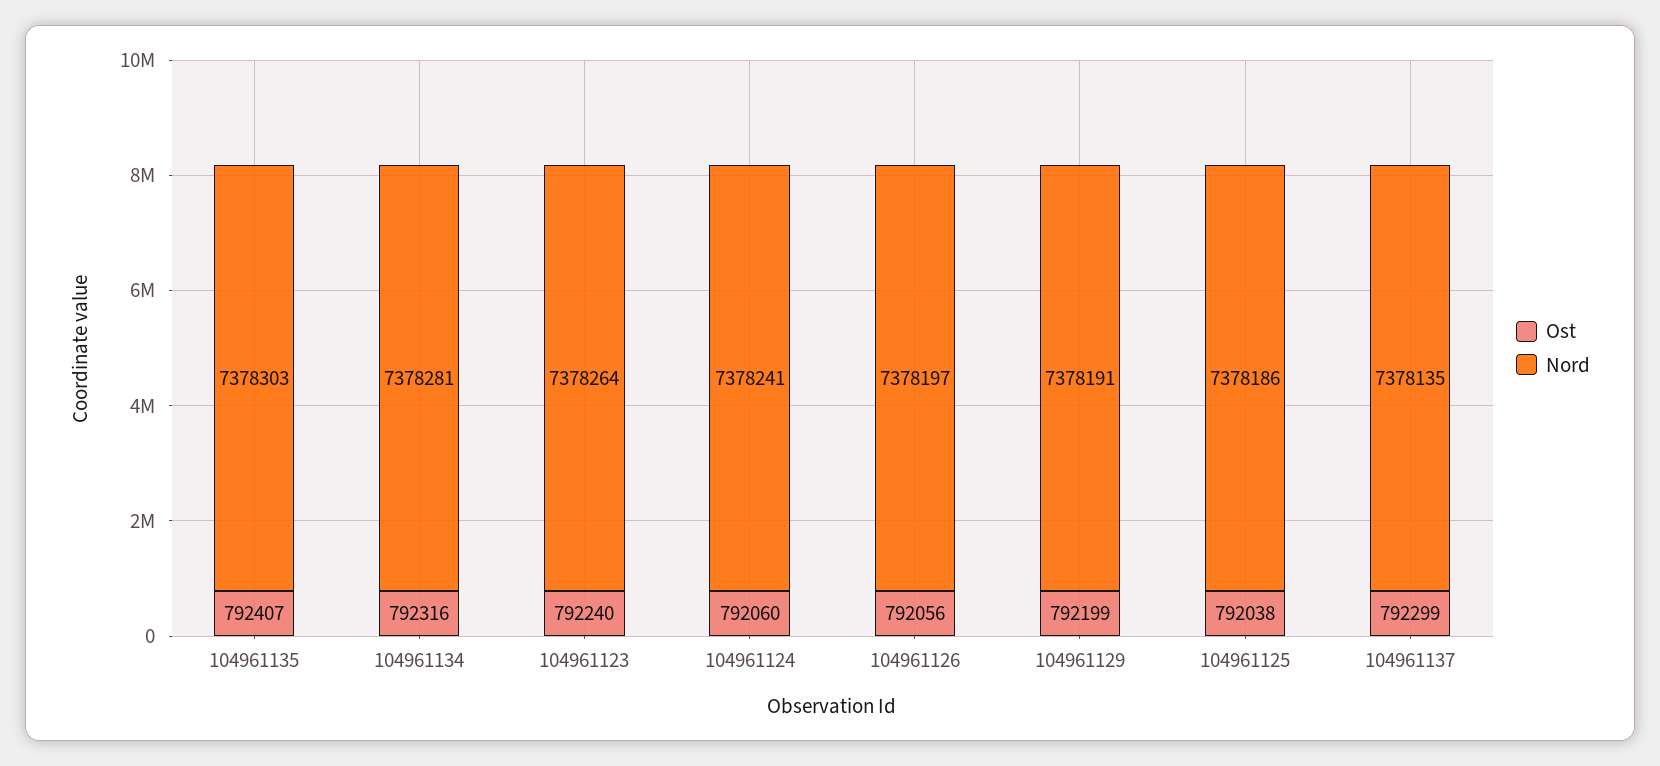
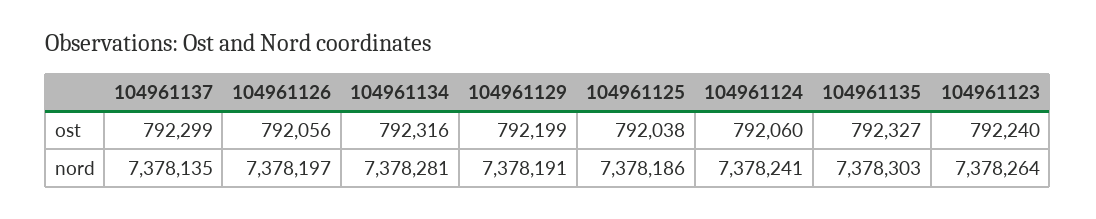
  {
    "Ost": {
-     "104961135": 792407,
+     "104961135": 792327,
      "104961134": 792316,
      "104961123": 792240,
      "104961124": 792060,
      "104961126": 792056,
      "104961129": 792199,
      "104961125": 792038,
      "104961137": 792299
    },
    "Nord": {
      "104961135": 7378303,
      "104961134": 7378281,
      "104961123": 7378264,
      "104961124": 7378241,
      "104961126": 7378197,
      "104961129": 7378191,
      "104961125": 7378186,
      "104961137": 7378135
    }
  }

